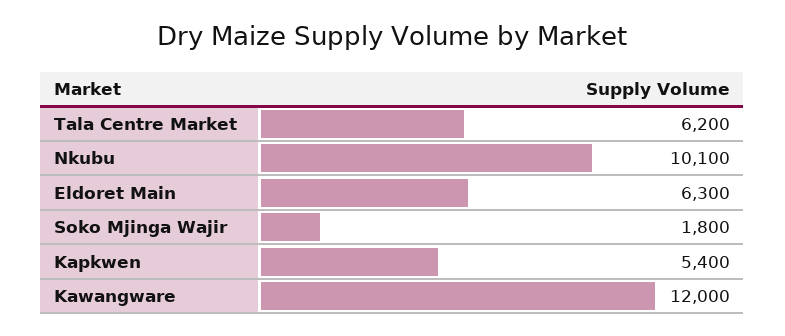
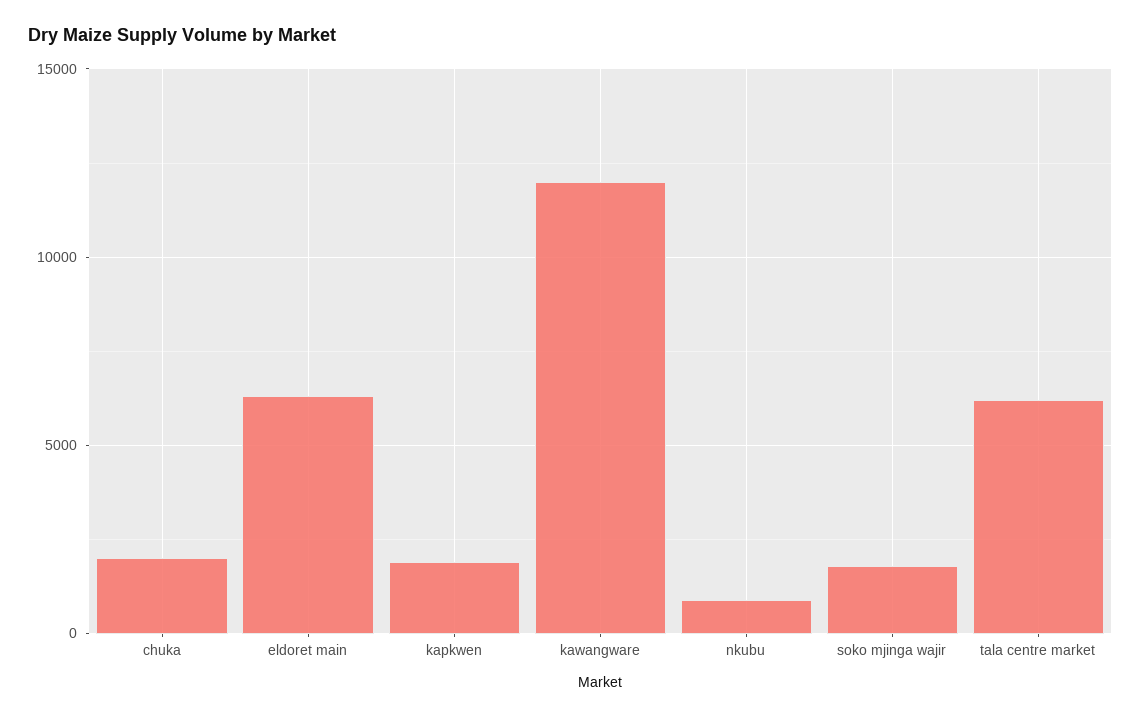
  {
    "Tala Centre Market": 6200,
-   "Nkubu": 10100,
+   "Nkubu": 1000,
    "Eldoret Main": 6300,
    "Soko Mjinga Wajir": 1800,
-   "Kapkwen": 5400,
+   "Kapkwen": 2000,
-   "Kawangware": 12000
+   "Kawangware": 12000,
+   "chuka": 2000
  }

